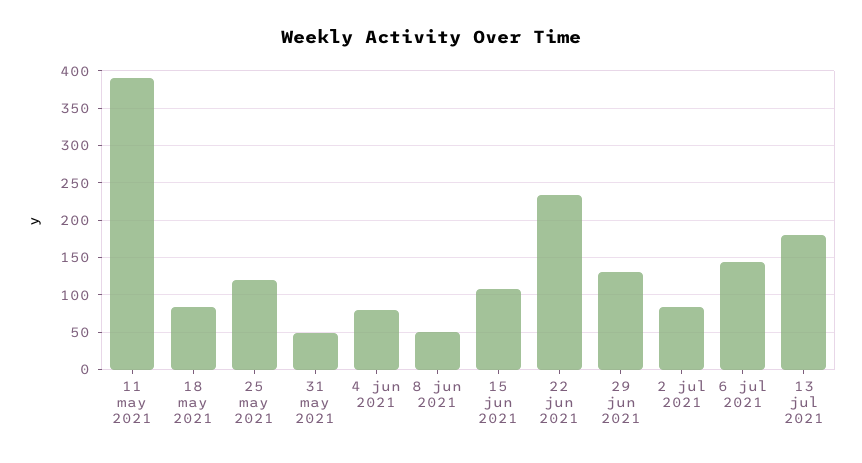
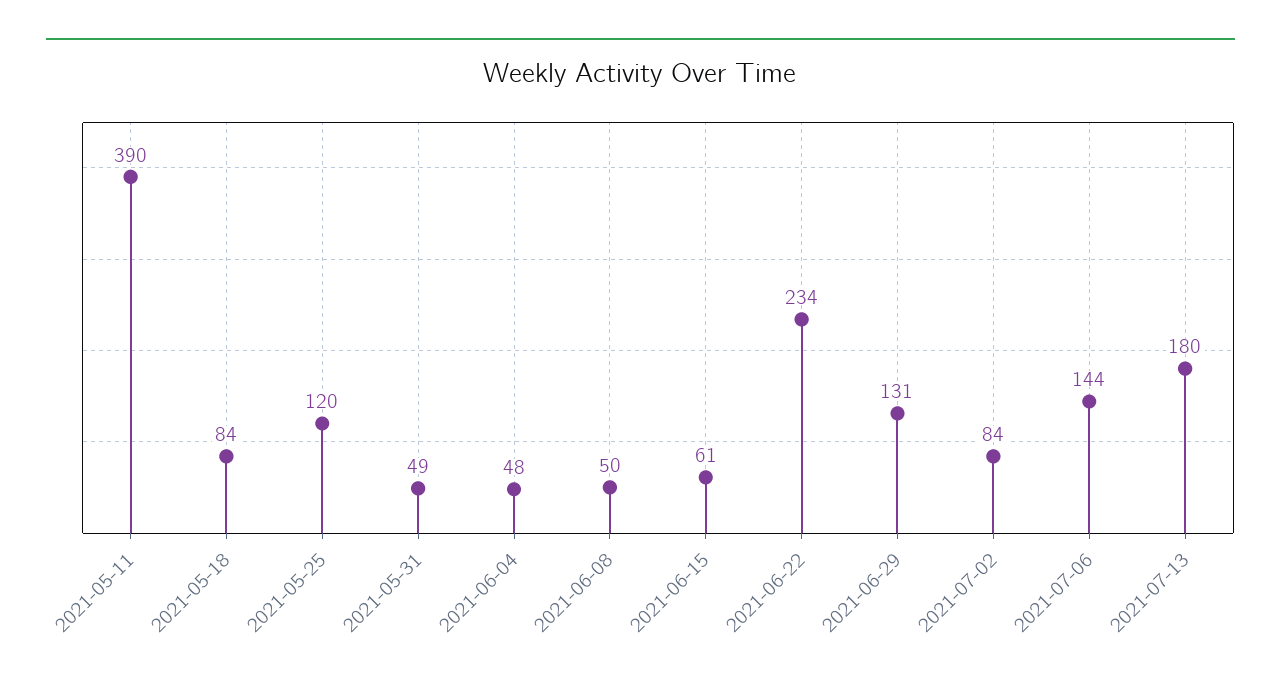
  {
    "11 may 2021": 390,
    "18 may 2021": 84,
    "25 may 2021": 120,
    "31 may 2021": 49,
-   "4 jun 2021": 80,
+   "4 jun 2021": 48,
    "8 jun 2021": 50,
-   "15 jun 2021": 110,
+   "15 jun 2021": 61,
    "22 jun 2021": 234,
    "29 jun 2021": 131,
    "2 jul 2021": 84,
    "6 jul 2021": 144,
    "13 jul 2021": 180
  }

